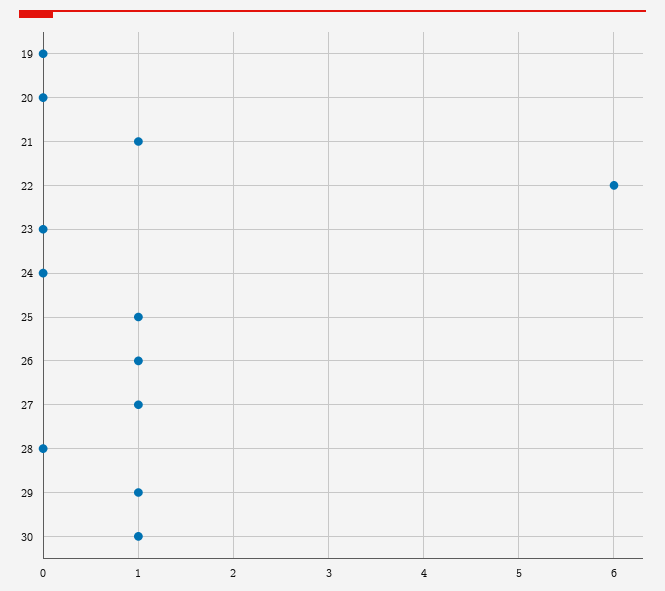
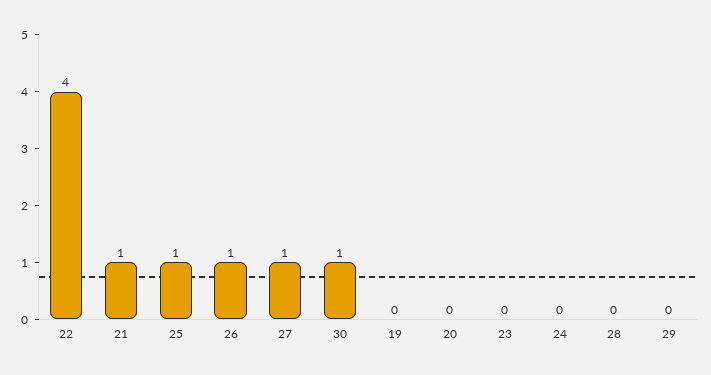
  {
    "19": 0,
    "20": 0,
    "21": 1,
-   "22": 6,
+   "22": 4,
    "23": 0,
    "24": 0,
    "25": 1,
    "26": 1,
    "27": 1,
    "28": 0,
-   "29": 1,
+   "29": 0,
    "30": 1
  }

